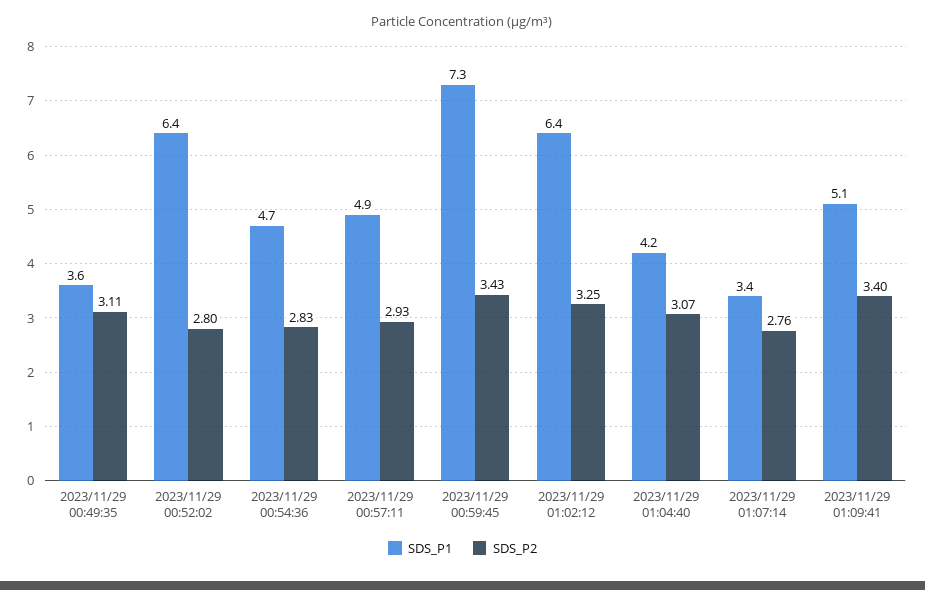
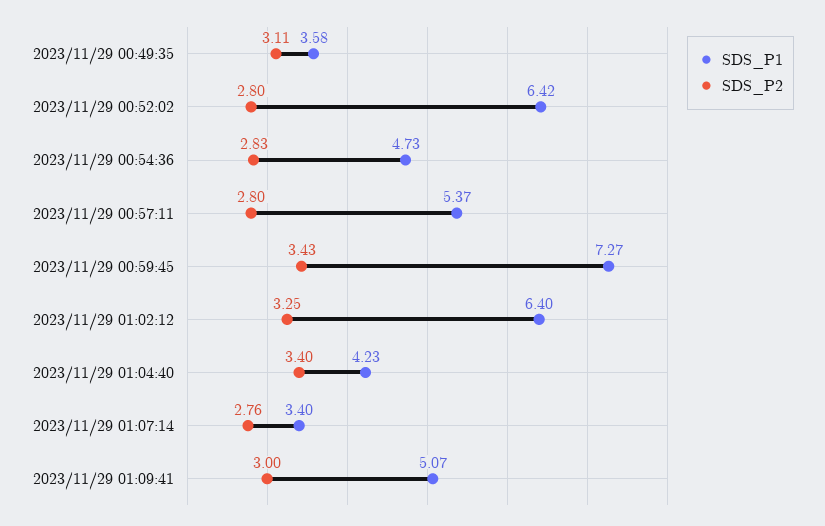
  {
    "SDS_P1": {
      "2023/11/29 00:49:35": 3.58,
      "2023/11/29 00:52:02": 6.42,
      "2023/11/29 00:54:36": 4.73,
-     "2023/11/29 00:57:11": 4.9,
+     "2023/11/29 00:57:11": 5.37,
      "2023/11/29 00:59:45": 7.27,
      "2023/11/29 01:02:12": 6.4,
      "2023/11/29 01:04:40": 4.23,
      "2023/11/29 01:07:14": 3.4,
      "2023/11/29 01:09:41": 5.07
    },
    "SDS_P2": {
      "2023/11/29 00:49:35": 3.11,
      "2023/11/29 00:52:02": 2.8,
      "2023/11/29 00:54:36": 2.83,
-     "2023/11/29 00:57:11": 2.93,
+     "2023/11/29 00:57:11": 2.8,
      "2023/11/29 00:59:45": 3.43,
      "2023/11/29 01:02:12": 3.25,
-     "2023/11/29 01:04:40": 3.07,
+     "2023/11/29 01:04:40": 3.4,
      "2023/11/29 01:07:14": 2.76,
-     "2023/11/29 01:09:41": 3.4
+     "2023/11/29 01:09:41": 3
    }
  }

